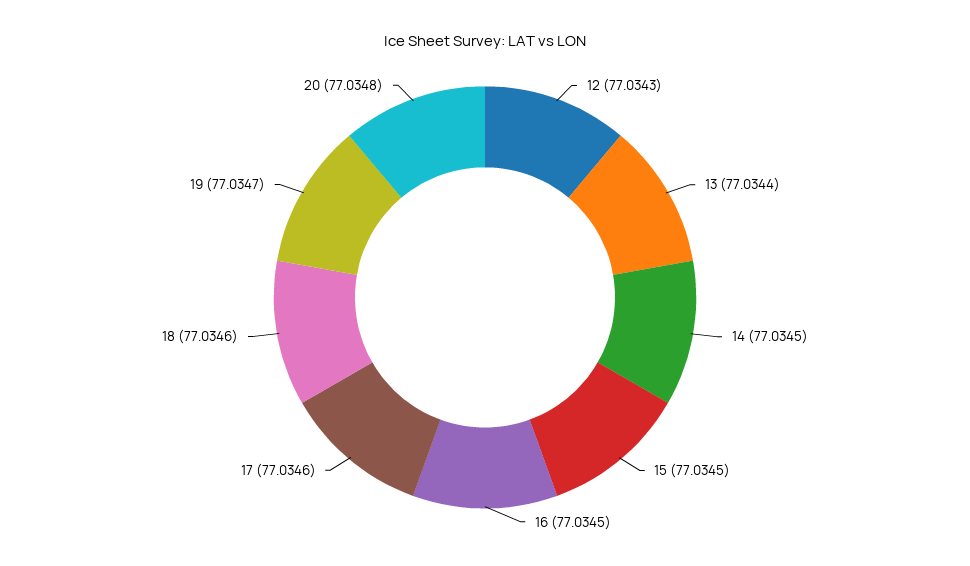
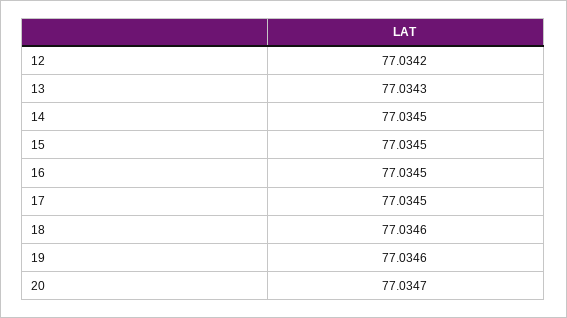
  {
-   "12": 77.0343,
+   "12": 77.0342,
-   "13": 77.0344,
+   "13": 77.0343,
    "14": 77.0345,
    "15": 77.0345,
    "16": 77.0345,
-   "17": 77.0346,
+   "17": 77.0345,
    "18": 77.0346,
-   "19": 77.0347,
+   "19": 77.0346,
-   "20": 77.0348
+   "20": 77.0347
  }

